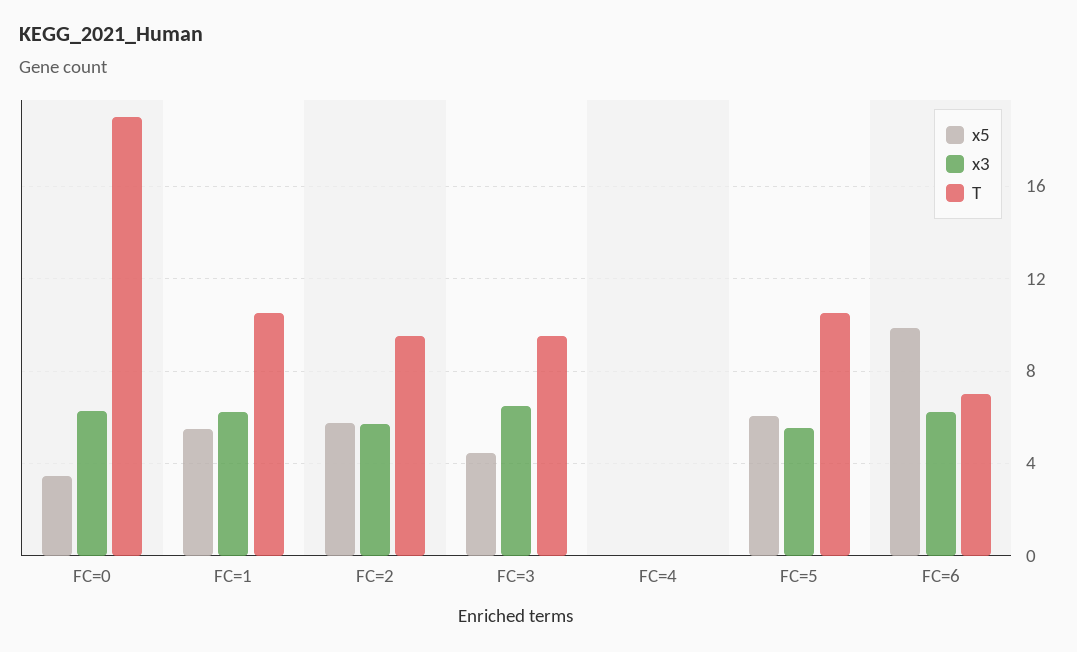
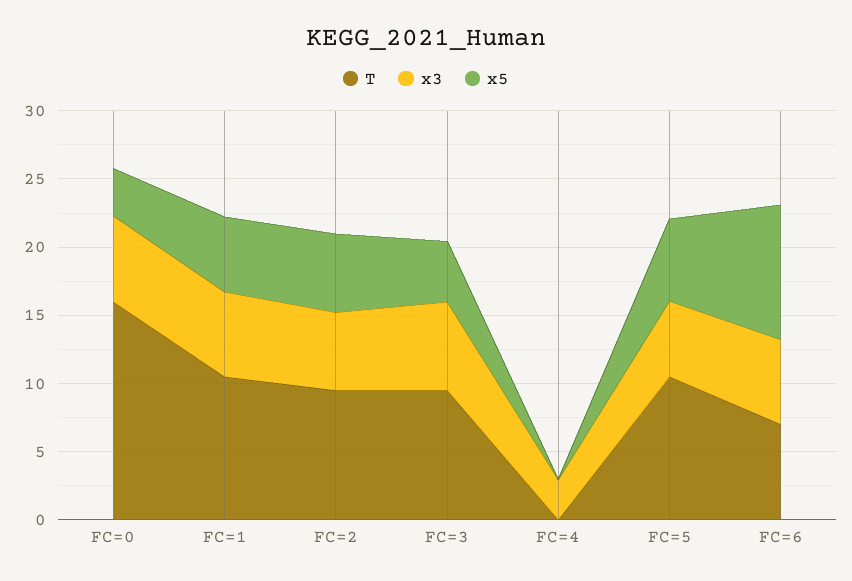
  {
    "x5": {
      "FC=0": 3.5,
      "FC=1": 5.5,
      "FC=2": 5.5,
      "FC=3": 4.5,
      "FC=4": 0,
      "FC=5": 6,
      "FC=6": 10
    },
    "x3": {
      "FC=0": 6.5,
      "FC=1": 6,
      "FC=2": 5.5,
      "FC=3": 6.5,
-     "FC=4": 0,
+     "FC=4": 3,
      "FC=5": 5.5,
      "FC=6": 6
    },
    "T": {
-     "FC=0": 19,
+     "FC=0": 16,
      "FC=1": 10.5,
      "FC=2": 9.5,
      "FC=3": 9.5,
      "FC=4": 0,
      "FC=5": 10.5,
      "FC=6": 7
    }
  }

